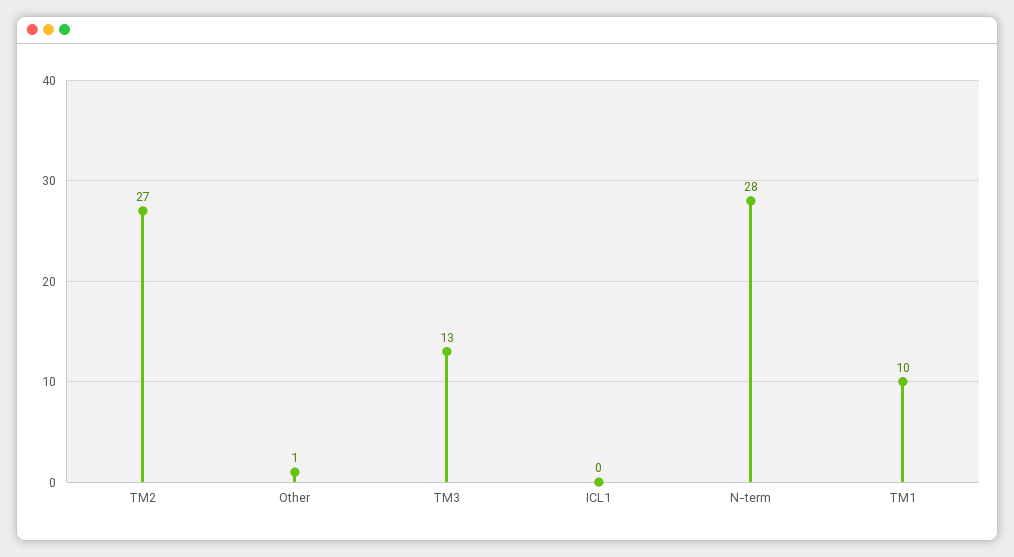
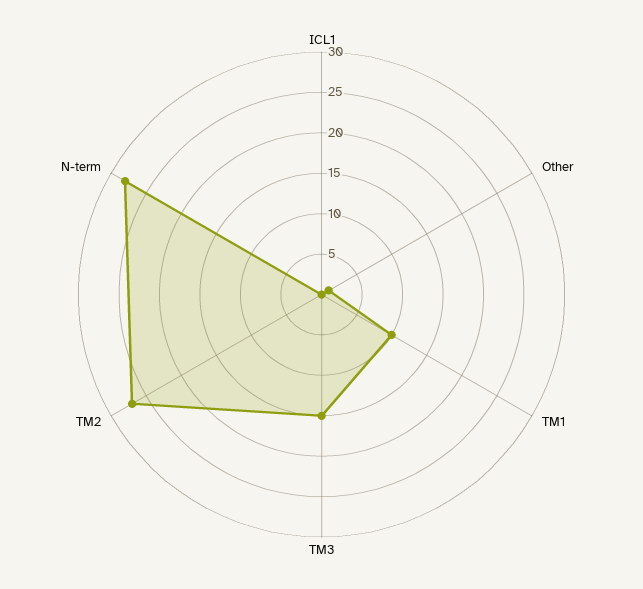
  {
    "TM2": 27,
    "Other": 1,
-   "TM3": 13,
+   "TM3": 15,
    "ICL1": 0,
    "N-term": 28,
    "TM1": 10
  }

